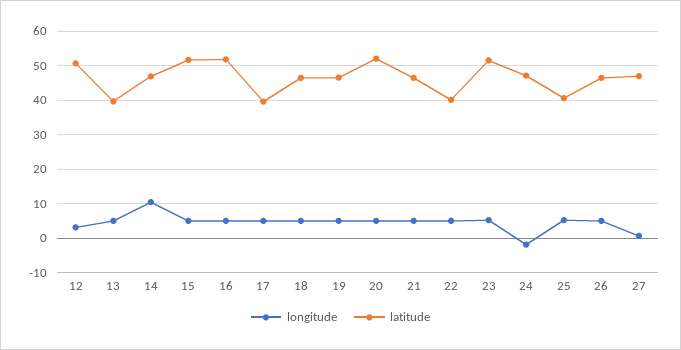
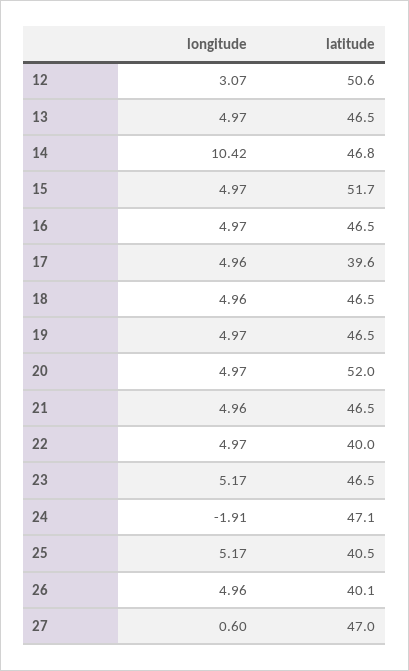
  {
    "longitude": {
      "12": 3.07,
      "13": 4.97,
      "14": 10.42,
      "15": 4.97,
      "16": 4.97,
      "17": 4.96,
      "18": 4.96,
      "19": 4.97,
      "20": 4.97,
      "21": 4.96,
      "22": 4.97,
      "23": 5.17,
      "24": -1.91,
      "25": 5.17,
      "26": 4.96,
      "27": 0.6
    },
    "latitude": {
      "12": 50.6,
-     "13": 40,
+     "13": 46.5,
      "14": 46.8,
      "15": 51.7,
-     "16": 52,
+     "16": 46.5,
      "17": 39.6,
      "18": 46.5,
      "19": 46.5,
      "20": 52,
      "21": 46.5,
      "22": 40,
-     "23": 52,
+     "23": 46.5,
      "24": 47.1,
      "25": 40.5,
-     "26": 46,
+     "26": 40.1,
      "27": 47
    }
  }

